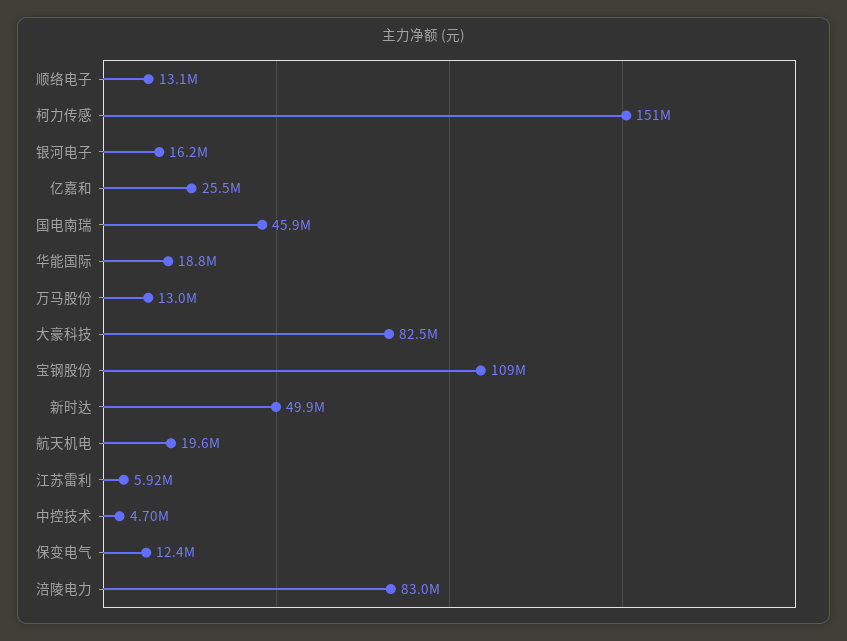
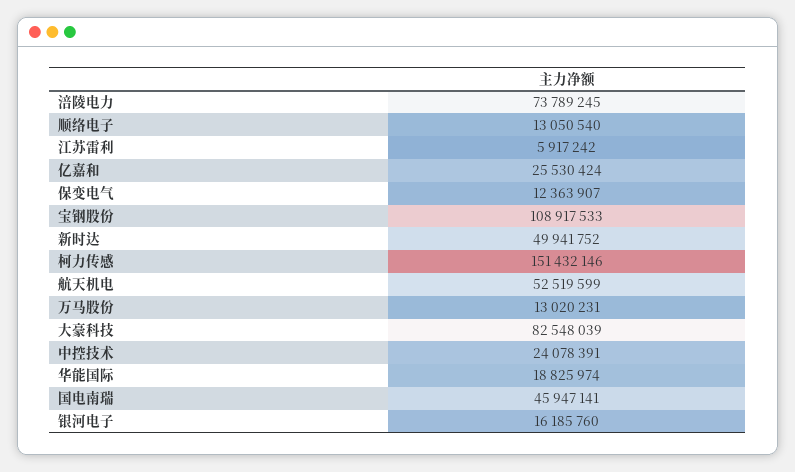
  {
    "顺络电子": 13050540,
    "柯力传感": 151432146,
    "银河电子": 16185760,
    "亿嘉和": 25530424,
    "国电南瑞": 45947141,
    "华能国际": 18825974,
    "万马股份": 13020231,
    "大豪科技": 82548039,
    "宝钢股份": 108917533,
    "新时达": 49941752,
-   "航天机电": 19600000,
+   "航天机电": 52519599,
    "江苏雷利": 5917242,
-   "中控技术": 4700000,
+   "中控技术": 24078391,
    "保变电气": 12363907,
-   "涪陵电力": 83000000
+   "涪陵电力": 73789245
  }

